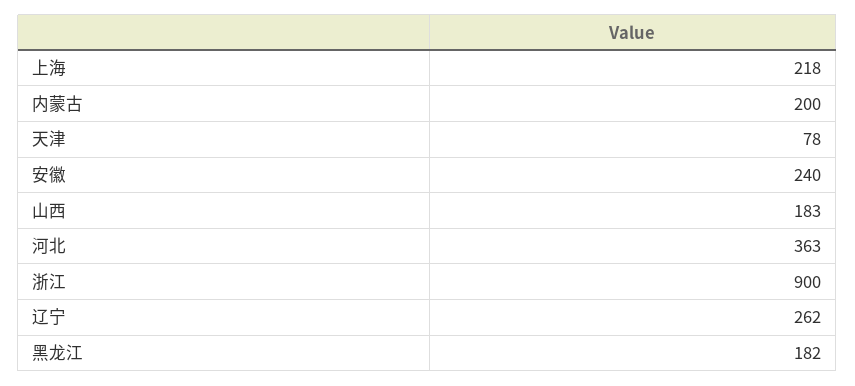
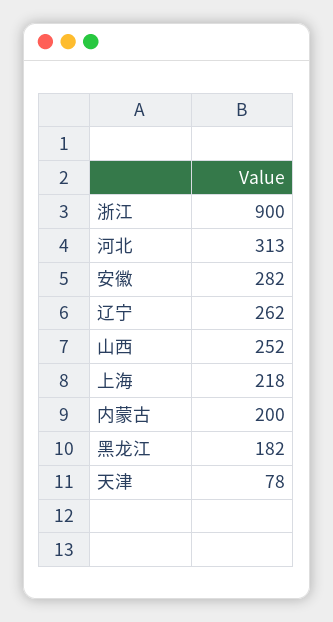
  {
    "上海": 218,
    "内蒙古": 200,
    "天津": 78,
-   "安徽": 240,
+   "安徽": 282,
-   "山西": 183,
+   "山西": 252,
-   "河北": 363,
+   "河北": 313,
    "浙江": 900,
    "辽宁": 262,
    "黑龙江": 182
  }

